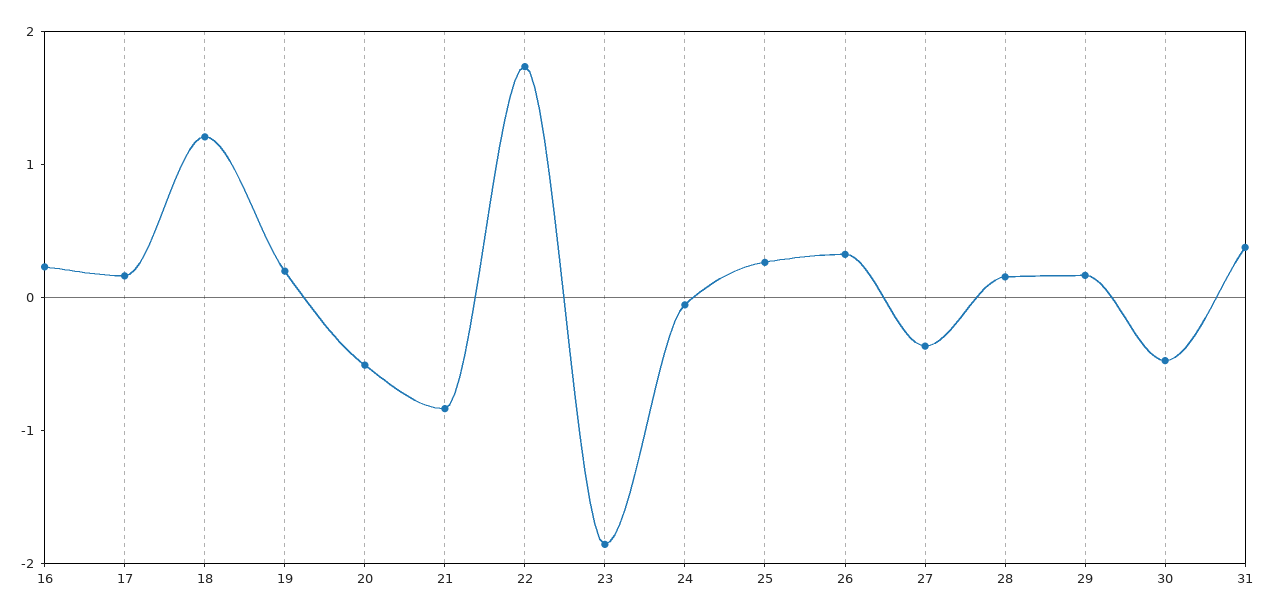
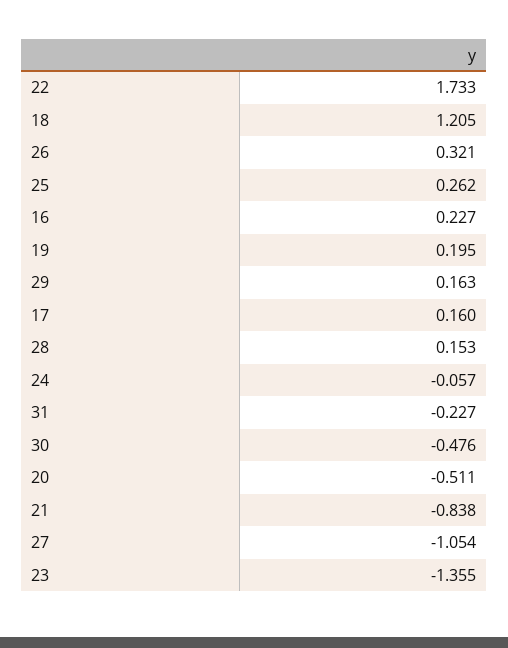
  {
    "16": 0.227,
    "17": 0.16,
    "18": 1.205,
    "19": 0.195,
    "20": -0.511,
    "21": -0.838,
    "22": 1.733,
-   "23": -1.8,
+   "23": -1.355,
    "24": -0.057,
    "25": 0.262,
    "26": 0.321,
-   "27": -0.4,
+   "27": -1.054,
    "28": 0.153,
    "29": 0.163,
    "30": -0.476,
-   "31": 0.4
+   "31": -0.227
  }

